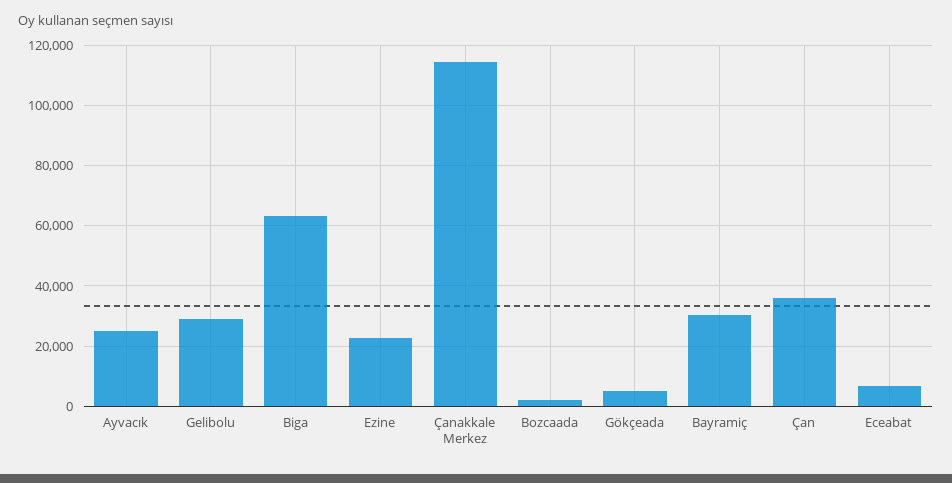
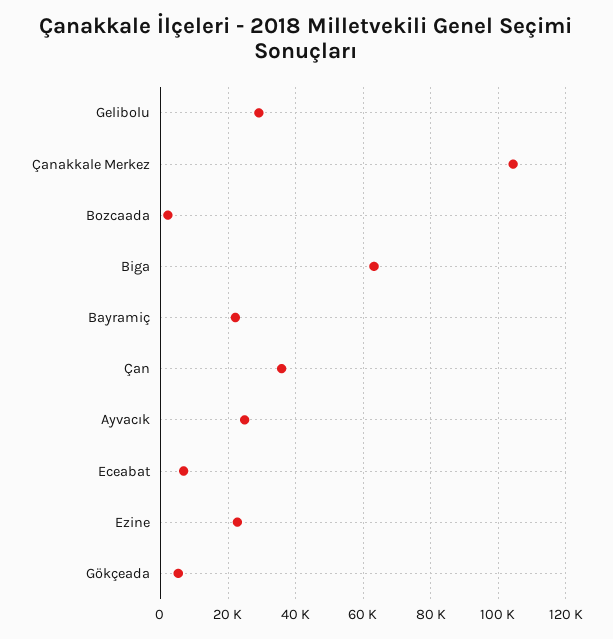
  {
    "Ayvacık": 24000,
    "Gelibolu": 30000,
    "Biga": 64000,
    "Ezine": 22000,
-   "Çanakkale Merkez": 114000,
+   "Çanakkale Merkez": 104000,
    "Bozcaada": 2000,
    "Gökçeada": 6000,
-   "Bayramiç": 30000,
+   "Bayramiç": 22000,
    "Çan": 36000,
    "Eceabat": 6000
  }

